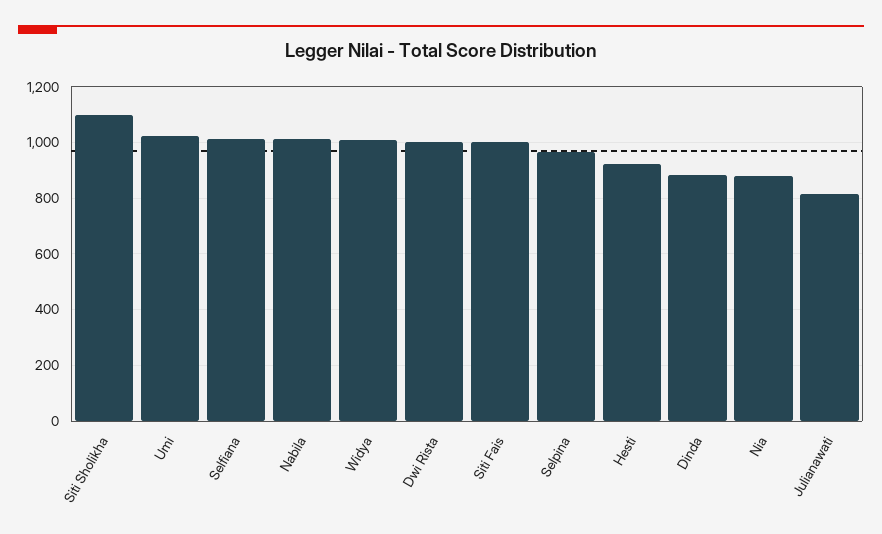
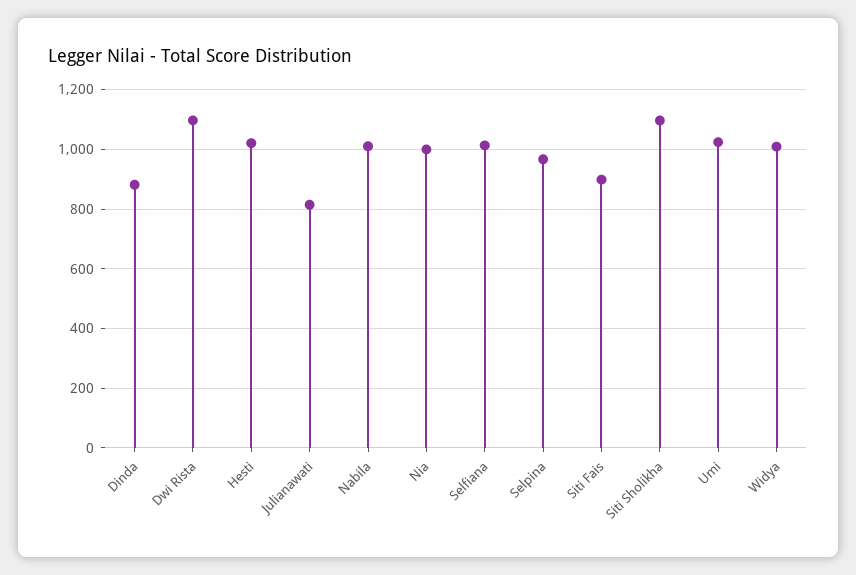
  {
    "Siti Sholikha": 1100,
    "Umi": 1025,
    "Selfiana": 1025,
    "Nabila": 1000,
    "Widya": 1000,
-   "Dwi Rista": 1000,
+   "Dwi Rista": 1100,
-   "Siti Fais": 1000,
+   "Siti Fais": 900,
    "Selpina": 975,
-   "Hesti": 925,
+   "Hesti": 1025,
    "Dinda": 875,
-   "Nia": 875,
+   "Nia": 1000,
    "Julianawati": 825
  }

